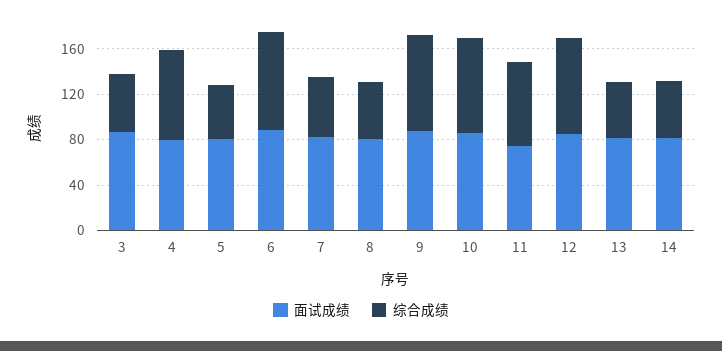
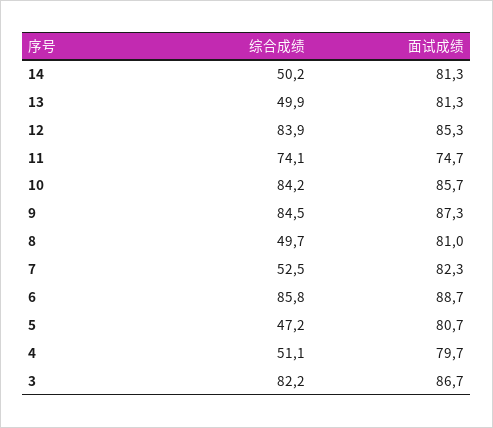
  {
    "面试成绩": {
      "3": 86.7,
      "4": 79.7,
      "5": 80.7,
      "6": 88.7,
      "7": 82.3,
      "8": 81,
      "9": 87.3,
      "10": 85.7,
      "11": 74.7,
      "12": 85.3,
      "13": 81.3,
      "14": 81.3
    },
    "综合成绩": {
-     "3": 50,
+     "3": 82.2,
-     "4": 80,
+     "4": 51.1,
      "5": 47.2,
      "6": 85.8,
      "7": 52.5,
      "8": 49.7,
      "9": 84.5,
      "10": 84.2,
      "11": 74.1,
      "12": 83.9,
      "13": 49.9,
      "14": 50.2
    }
  }

